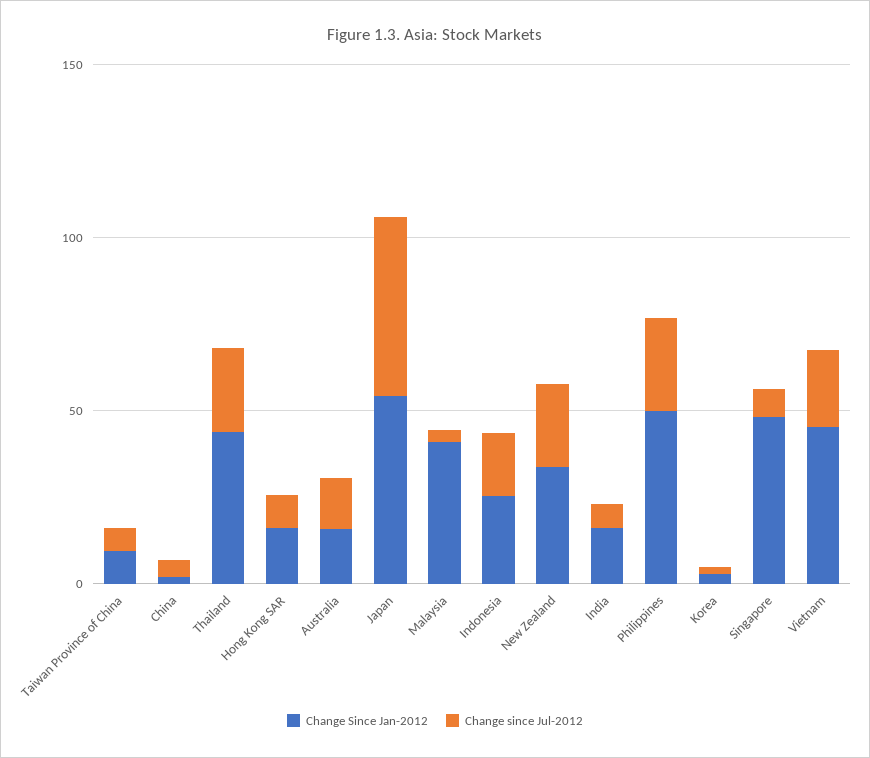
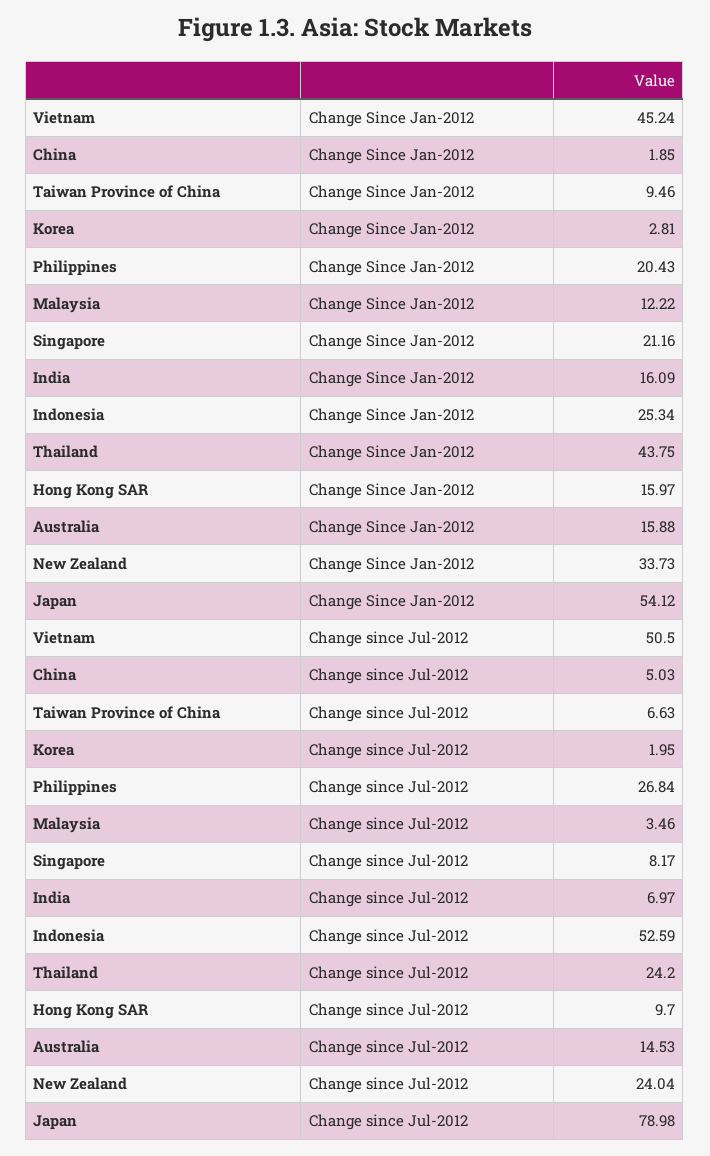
  {
    "Change Since Jan-2012": {
      "Taiwan Province of China": 9.46,
      "China": 1.85,
      "Thailand": 43.75,
      "Hong Kong SAR": 15.97,
      "Australia": 15.88,
      "Japan": 54.12,
-     "Malaysia": 40,
+     "Malaysia": 12.22,
      "Indonesia": 25.34,
      "New Zealand": 33.73,
      "India": 16.09,
-     "Philippines": 50,
+     "Philippines": 20.43,
      "Korea": 2.81,
-     "Singapore": 50,
+     "Singapore": 21.16,
      "Vietnam": 45.24
    },
    "Change since Jul-2012": {
      "Taiwan Province of China": 6.63,
      "China": 5.03,
      "Thailand": 24.2,
      "Hong Kong SAR": 9.7,
      "Australia": 14.53,
-     "Japan": 50,
+     "Japan": 78.98,
      "Malaysia": 3.46,
-     "Indonesia": 20,
+     "Indonesia": 52.59,
      "New Zealand": 24.04,
      "India": 6.97,
      "Philippines": 26.84,
      "Korea": 1.95,
      "Singapore": 8.17,
-     "Vietnam": 20
+     "Vietnam": 50.5
    }
  }

